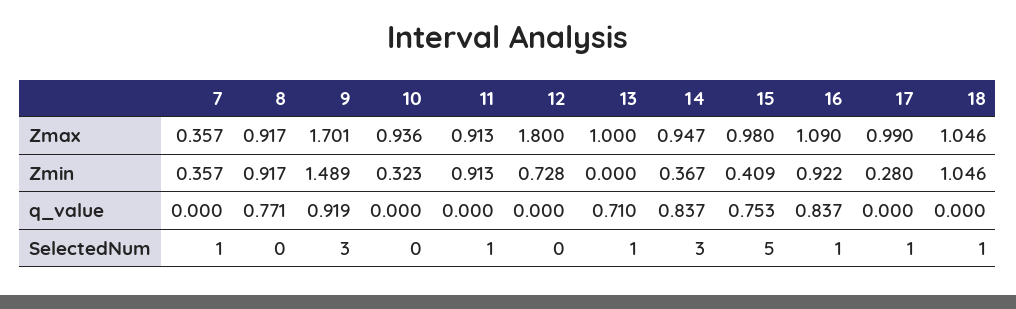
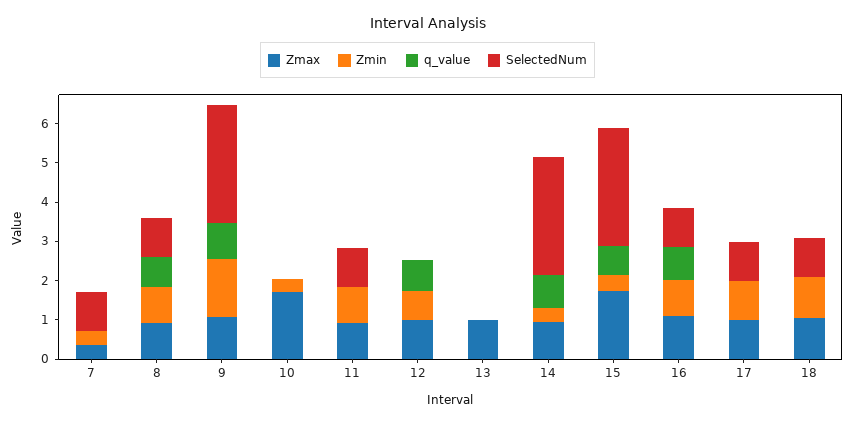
  {
    "Zmax": {
      "7": 0.357,
      "8": 0.917,
-     "9": 1.701,
+     "9": 1,
-     "10": 0.936,
+     "10": 1.75,
      "11": 0.913,
-     "12": 1.8,
+     "12": 1,
      "13": 1,
      "14": 0.947,
-     "15": 0.98,
+     "15": 1.75,
      "16": 1.09,
      "17": 0.99,
      "18": 1.046
    },
    "Zmin": {
      "7": 0.357,
      "8": 0.917,
      "9": 1.489,
      "10": 0.323,
      "11": 0.913,
      "12": 0.728,
      "13": 0,
      "14": 0.367,
      "15": 0.409,
      "16": 0.922,
-     "17": 0.28,
+     "17": 1,
      "18": 1.046
    },
    "q_value": {
      "7": 0,
      "8": 0.771,
      "9": 0.919,
      "10": 0,
      "11": 0,
-     "12": 0,
+     "12": 0.75,
-     "13": 0.71,
+     "13": 0,
      "14": 0.837,
      "15": 0.753,
      "16": 0.837,
      "17": 0,
      "18": 0
    },
    "SelectedNum": {
      "7": 1,
-     "8": 0,
+     "8": 1,
      "9": 3,
      "10": 0,
      "11": 1,
      "12": 0,
-     "13": 1,
+     "13": 0,
      "14": 3,
-     "15": 5,
+     "15": 3,
      "16": 1,
      "17": 1,
      "18": 1
    }
  }

